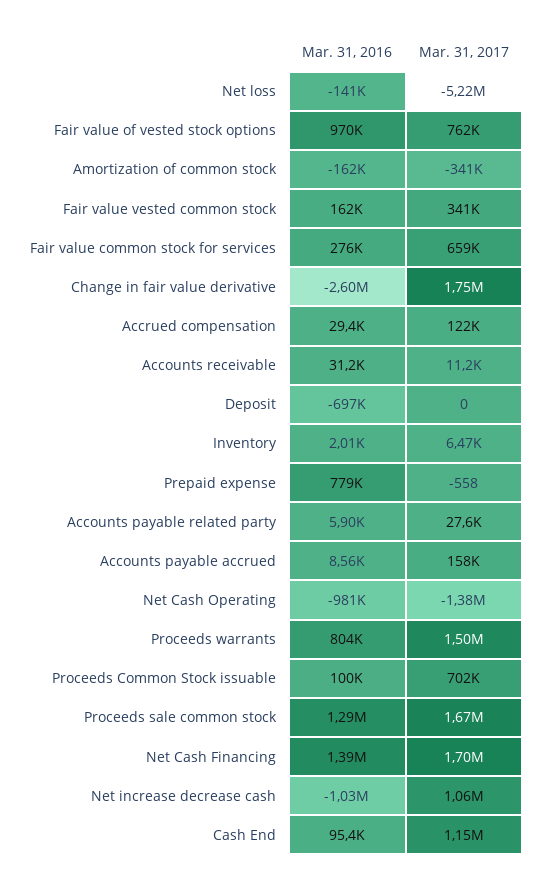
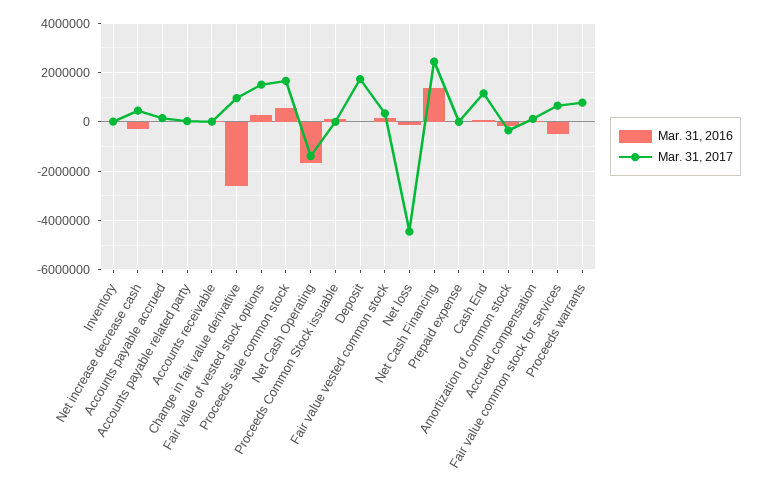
  {
    "Mar. 31, 2016": {
      "Net loss": -141000,
-     "Fair value of vested stock options": 970000,
+     "Fair value of vested stock options": 250000,
      "Amortization of common stock": -162000,
      "Fair value vested common stock": 162000,
-     "Fair value common stock for services": 276000,
+     "Fair value common stock for services": -500000,
      "Change in fair value derivative": -2600000,
      "Accrued compensation": 29400,
      "Accounts receivable": 31200,
-     "Deposit": -697000,
+     "Deposit": 0,
      "Inventory": 2010,
-     "Prepaid expense": 779000,
+     "Prepaid expense": 0,
      "Accounts payable related party": 5900,
      "Accounts payable accrued": 8560,
-     "Net Cash Operating": -981000,
+     "Net Cash Operating": -1750000,
-     "Proceeds warrants": 804000,
+     "Proceeds warrants": 0,
      "Proceeds Common Stock issuable": 100000,
-     "Proceeds sale common stock": 1290000,
+     "Proceeds sale common stock": 500000,
      "Net Cash Financing": 1390000,
-     "Net increase decrease cash": -1030000,
+     "Net increase decrease cash": -250000,
      "Cash End": 95400
    },
    "Mar. 31, 2017": {
-     "Net loss": -5220000,
+     "Net loss": -4500000,
-     "Fair value of vested stock options": 762000,
+     "Fair value of vested stock options": 1500000,
      "Amortization of common stock": -341000,
      "Fair value vested common stock": 341000,
      "Fair value common stock for services": 659000,
-     "Change in fair value derivative": 1750000,
+     "Change in fair value derivative": 1000000,
      "Accrued compensation": 122000,
      "Accounts receivable": 11200,
-     "Deposit": 0,
+     "Deposit": 1750000,
      "Inventory": 6470,
      "Prepaid expense": -558,
      "Accounts payable related party": 27600,
      "Accounts payable accrued": 158000,
      "Net Cash Operating": -1380000,
-     "Proceeds warrants": 1500000,
+     "Proceeds warrants": 750000,
-     "Proceeds Common Stock issuable": 702000,
+     "Proceeds Common Stock issuable": 0,
      "Proceeds sale common stock": 1670000,
-     "Net Cash Financing": 1700000,
+     "Net Cash Financing": 2500000,
-     "Net increase decrease cash": 1060000,
+     "Net increase decrease cash": 500000,
      "Cash End": 1150000
    }
  }

